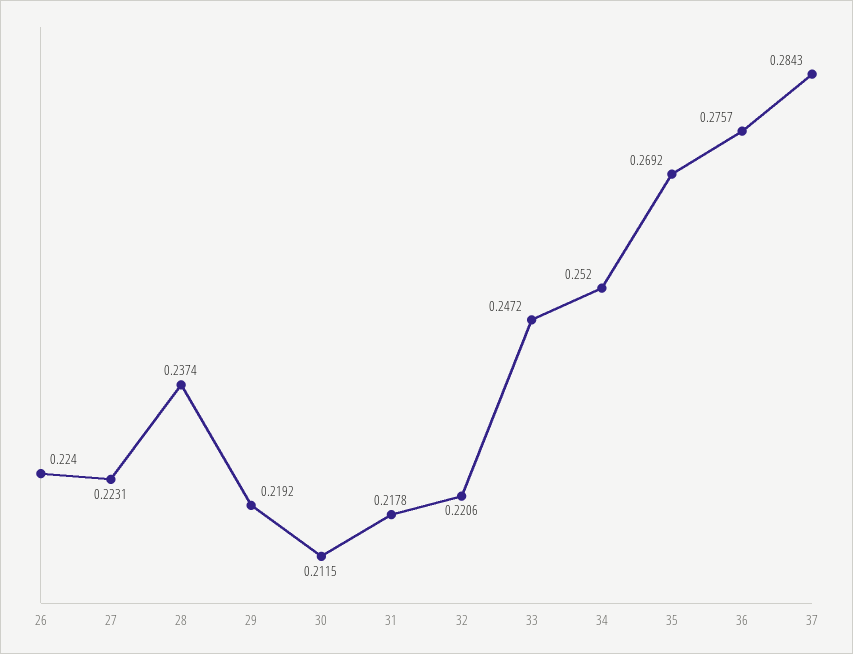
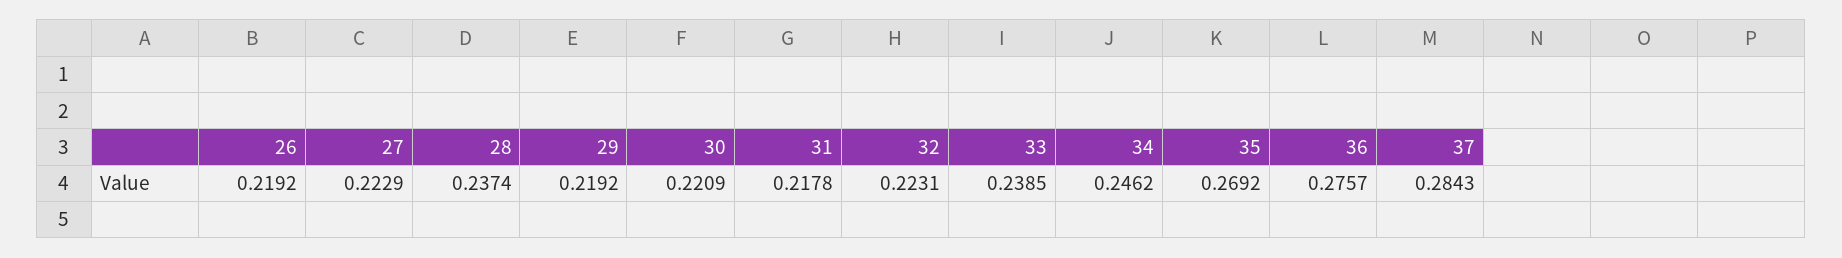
  {
-   "26": 0.224,
+   "26": 0.2192,
-   "27": 0.2231,
+   "27": 0.2229,
    "28": 0.2374,
    "29": 0.2192,
-   "30": 0.2115,
+   "30": 0.2209,
    "31": 0.2178,
-   "32": 0.2206,
+   "32": 0.2231,
-   "33": 0.2472,
+   "33": 0.2385,
-   "34": 0.252,
+   "34": 0.2462,
    "35": 0.2692,
    "36": 0.2757,
    "37": 0.2843
  }

